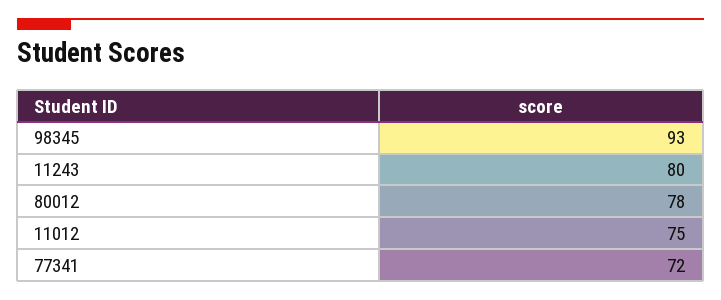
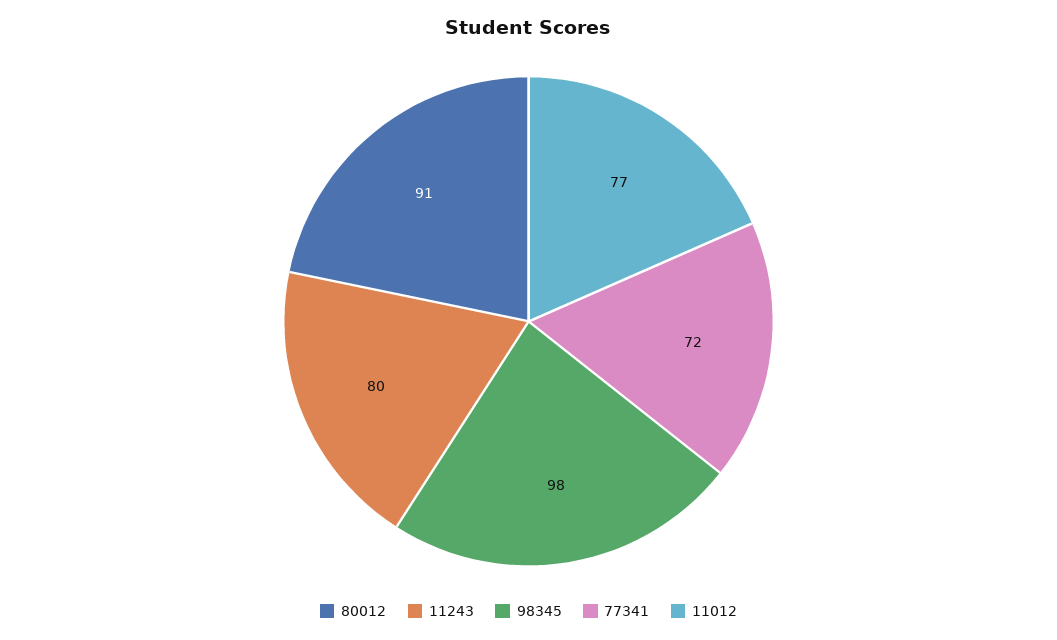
  {
-   "98345": 93,
+   "98345": 98,
    "11243": 80,
-   "80012": 78,
+   "80012": 91,
-   "11012": 75,
+   "11012": 77,
    "77341": 72
  }

